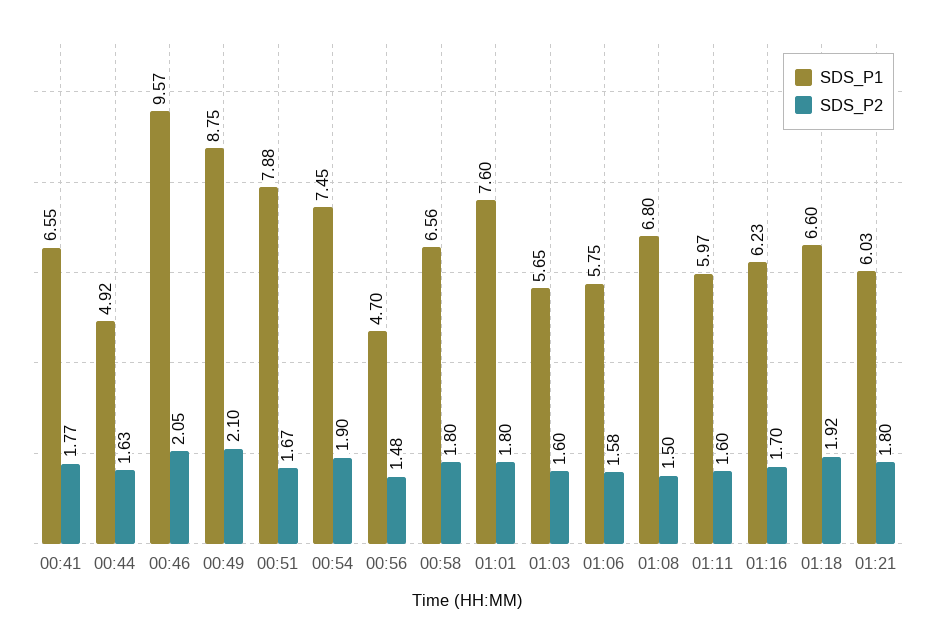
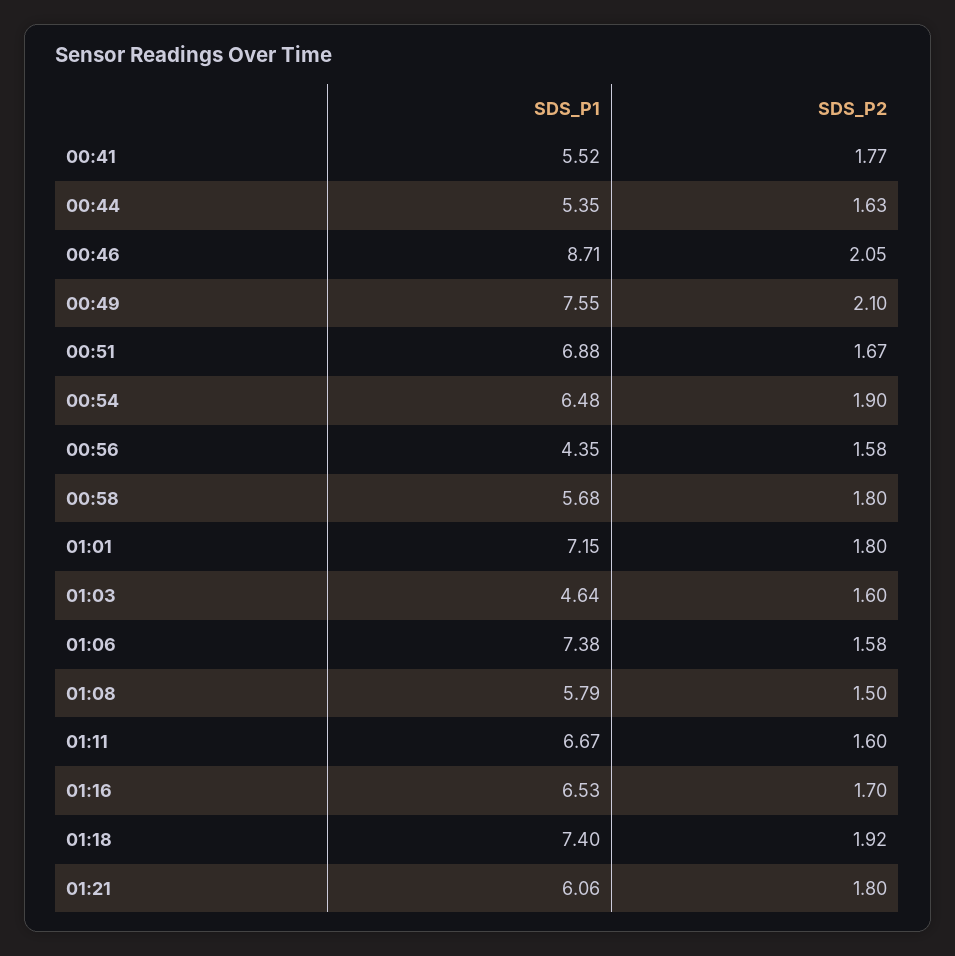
  {
    "SDS_P1": {
-     "00:41": 6.55,
+     "00:41": 5.52,
-     "00:44": 4.92,
+     "00:44": 5.35,
-     "00:46": 9.57,
+     "00:46": 8.71,
-     "00:49": 8.75,
+     "00:49": 7.55,
-     "00:51": 7.88,
+     "00:51": 6.88,
-     "00:54": 7.45,
+     "00:54": 6.48,
-     "00:56": 4.7,
+     "00:56": 4.35,
-     "00:58": 6.56,
+     "00:58": 5.68,
-     "01:01": 7.6,
+     "01:01": 7.15,
-     "01:03": 5.65,
+     "01:03": 4.64,
-     "01:06": 5.75,
+     "01:06": 7.38,
-     "01:08": 6.8,
+     "01:08": 5.79,
-     "01:11": 5.97,
+     "01:11": 6.67,
-     "01:16": 6.23,
+     "01:16": 6.53,
-     "01:18": 6.6,
+     "01:18": 7.4,
-     "01:21": 6.03
+     "01:21": 6.06
    },
    "SDS_P2": {
      "00:41": 1.77,
      "00:44": 1.63,
      "00:46": 2.05,
      "00:49": 2.1,
      "00:51": 1.67,
      "00:54": 1.9,
-     "00:56": 1.48,
+     "00:56": 1.58,
      "00:58": 1.8,
      "01:01": 1.8,
      "01:03": 1.6,
      "01:06": 1.58,
      "01:08": 1.5,
      "01:11": 1.6,
      "01:16": 1.7,
      "01:18": 1.92,
      "01:21": 1.8
    }
  }

